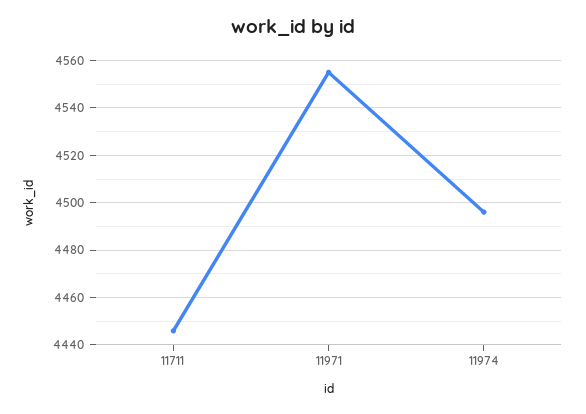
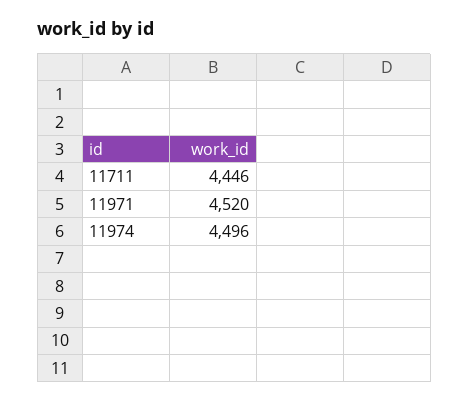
  {
    "11711": 4446,
-   "11971": 4555,
+   "11971": 4520,
    "11974": 4496
  }

